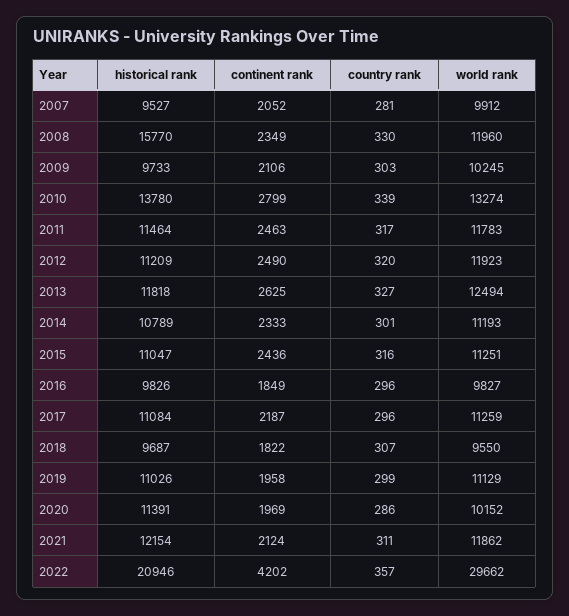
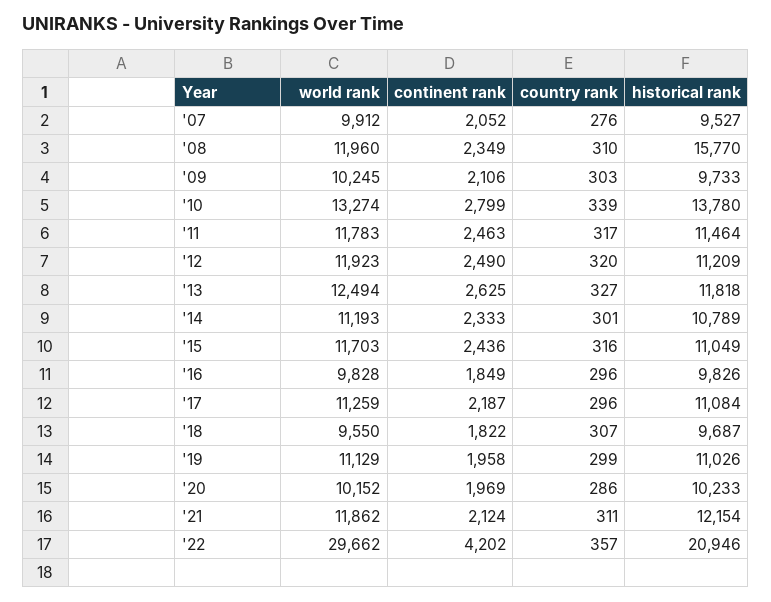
  {
    "historical rank": {
      "2007": 9527,
      "2008": 15770,
      "2009": 9733,
      "2010": 13780,
      "2011": 11464,
      "2012": 11209,
      "2013": 11818,
      "2014": 10789,
-     "2015": 11047,
+     "2015": 11049,
      "2016": 9826,
      "2017": 11084,
      "2018": 9687,
      "2019": 11026,
-     "2020": 11391,
+     "2020": 10233,
      "2021": 12154,
      "2022": 20946
    },
    "continent rank": {
      "2007": 2052,
      "2008": 2349,
      "2009": 2106,
      "2010": 2799,
      "2011": 2463,
      "2012": 2490,
      "2013": 2625,
      "2014": 2333,
      "2015": 2436,
      "2016": 1849,
      "2017": 2187,
      "2018": 1822,
      "2019": 1958,
      "2020": 1969,
      "2021": 2124,
      "2022": 4202
    },
    "country rank": {
-     "2007": 281,
+     "2007": 276,
-     "2008": 330,
+     "2008": 310,
      "2009": 303,
      "2010": 339,
      "2011": 317,
      "2012": 320,
      "2013": 327,
      "2014": 301,
      "2015": 316,
      "2016": 296,
      "2017": 296,
      "2018": 307,
      "2019": 299,
      "2020": 286,
      "2021": 311,
      "2022": 357
    },
    "world rank": {
      "2007": 9912,
      "2008": 11960,
      "2009": 10245,
      "2010": 13274,
      "2011": 11783,
      "2012": 11923,
      "2013": 12494,
      "2014": 11193,
-     "2015": 11251,
+     "2015": 11703,
-     "2016": 9827,
+     "2016": 9828,
      "2017": 11259,
      "2018": 9550,
      "2019": 11129,
      "2020": 10152,
      "2021": 11862,
      "2022": 29662
    }
  }

